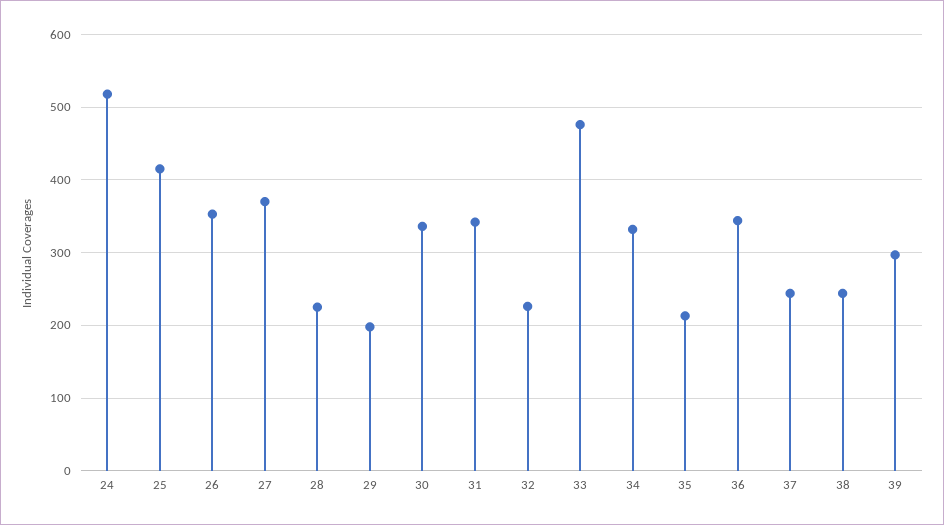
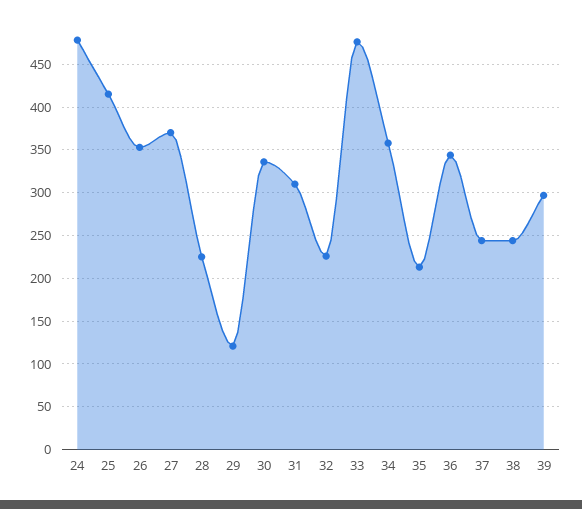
  {
-   "24": 520,
+   "24": 480,
    "25": 420,
    "26": 350,
    "27": 370,
    "28": 230,
-   "29": 200,
+   "29": 120,
    "30": 340,
-   "31": 340,
+   "31": 310,
    "32": 230,
    "33": 480,
-   "34": 330,
+   "34": 360,
    "35": 210,
    "36": 340,
    "37": 240,
    "38": 240,
    "39": 300
  }

